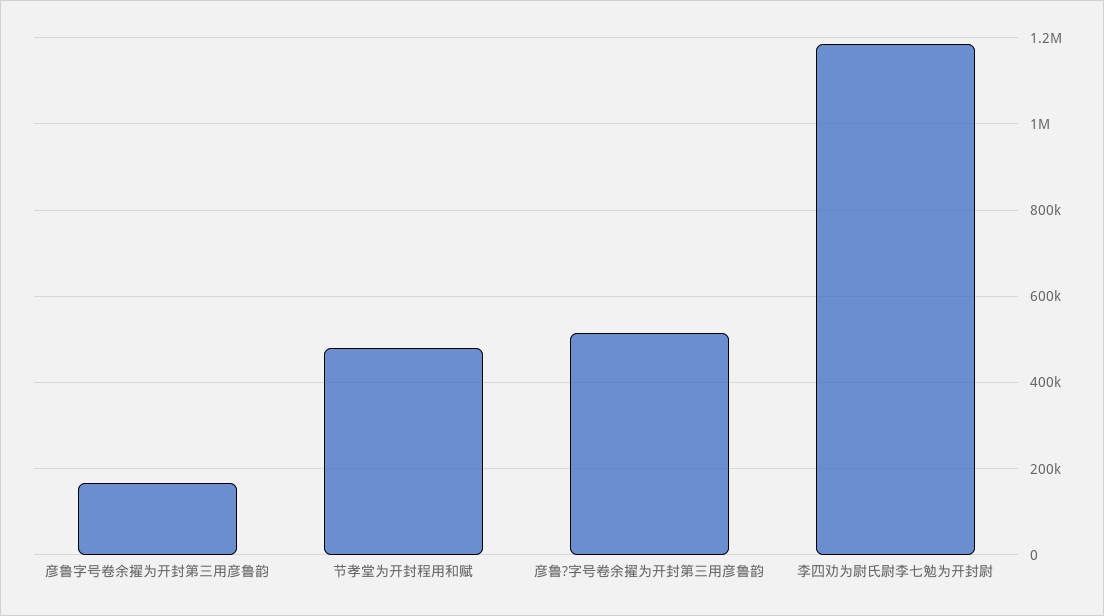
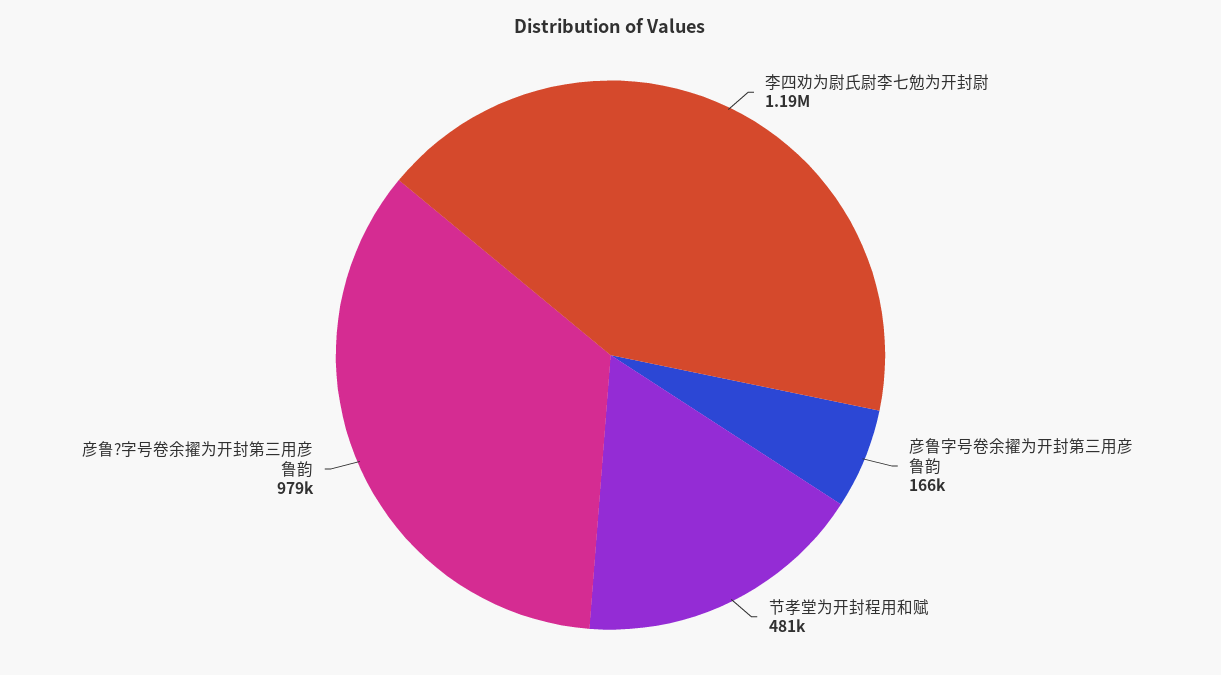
  {
    "彦鲁字号卷余擢为开封第三用彦鲁韵": 166000,
    "节孝堂为开封程用和赋": 481000,
-   "彦鲁?字号卷余擢为开封第三用彦鲁韵": 520000,
+   "彦鲁?字号卷余擢为开封第三用彦鲁韵": 979000,
    "李四劝为尉氏尉李七勉为开封尉": 1190000
  }

